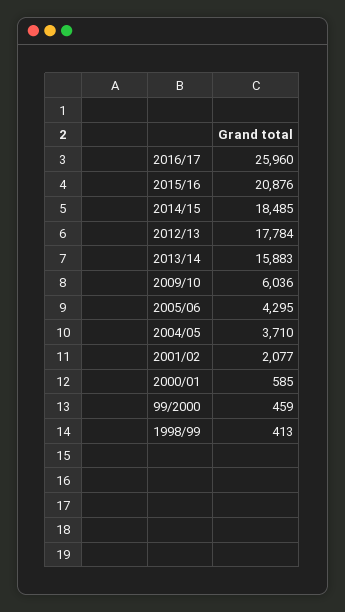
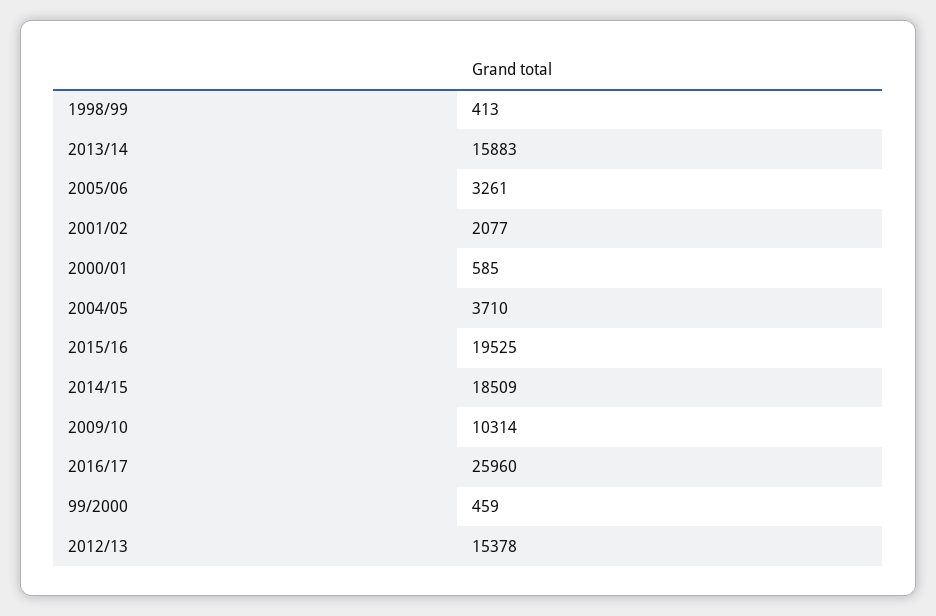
  {
    "2016/17": 25960,
-   "2015/16": 20876,
+   "2015/16": 19525,
-   "2014/15": 18485,
+   "2014/15": 18509,
-   "2012/13": 17784,
+   "2012/13": 15378,
    "2013/14": 15883,
-   "2009/10": 6036,
+   "2009/10": 10314,
-   "2005/06": 4295,
+   "2005/06": 3261,
    "2004/05": 3710,
    "2001/02": 2077,
    "2000/01": 585,
    "99/2000": 459,
    "1998/99": 413
  }

